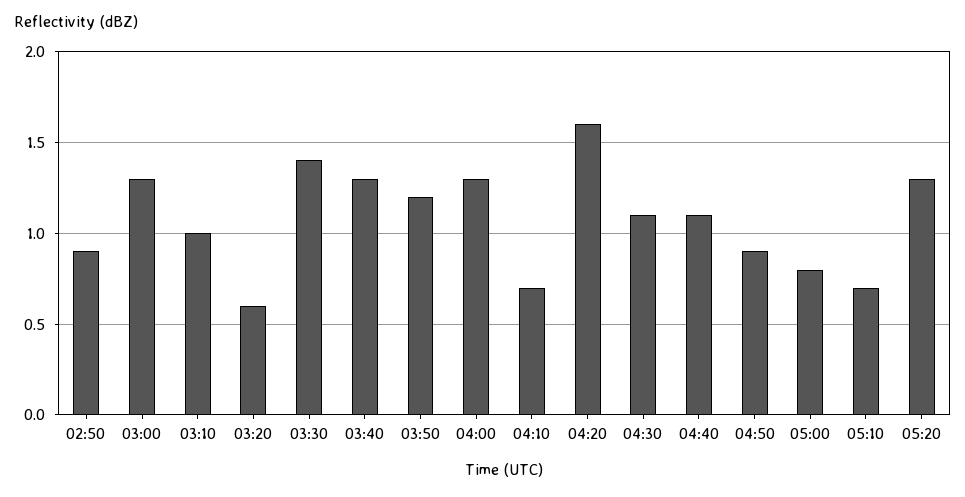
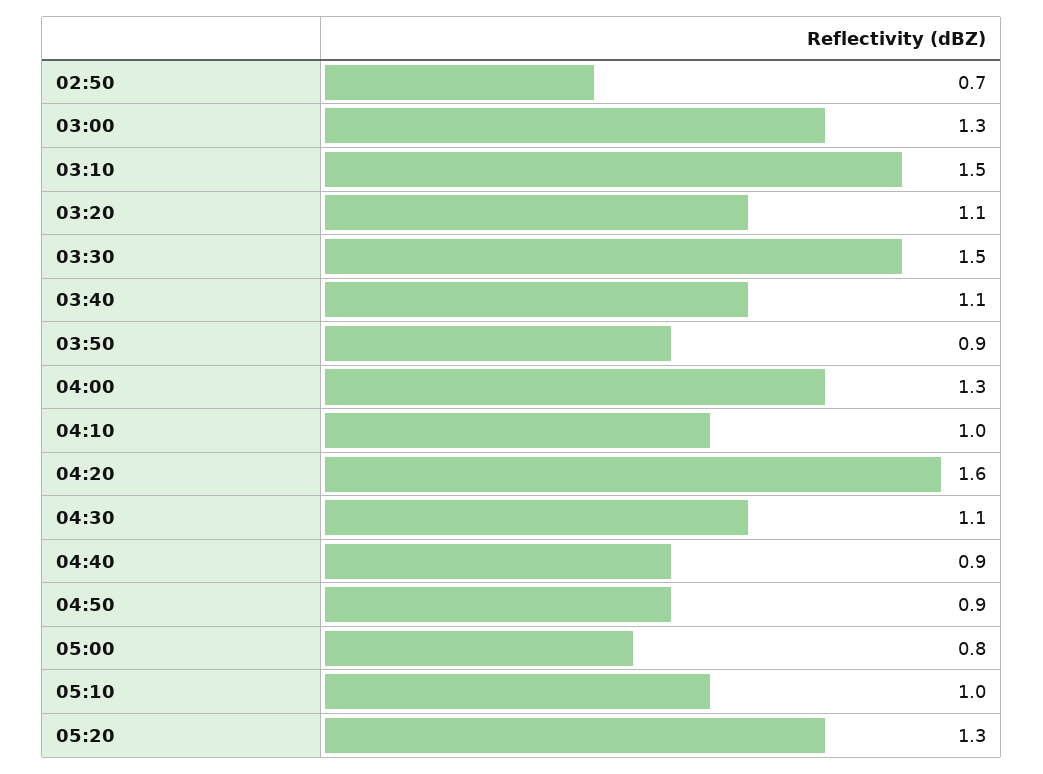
  {
-   "02:50": 0.9,
+   "02:50": 0.7,
    "03:00": 1.3,
-   "03:10": 1,
+   "03:10": 1.5,
-   "03:20": 0.6,
+   "03:20": 1.1,
-   "03:30": 1.4,
+   "03:30": 1.5,
-   "03:40": 1.3,
+   "03:40": 1.1,
-   "03:50": 1.2,
+   "03:50": 0.9,
    "04:00": 1.3,
-   "04:10": 0.7,
+   "04:10": 1,
    "04:20": 1.6,
    "04:30": 1.1,
-   "04:40": 1.1,
+   "04:40": 0.9,
    "04:50": 0.9,
    "05:00": 0.8,
-   "05:10": 0.7,
+   "05:10": 1,
    "05:20": 1.3
  }

